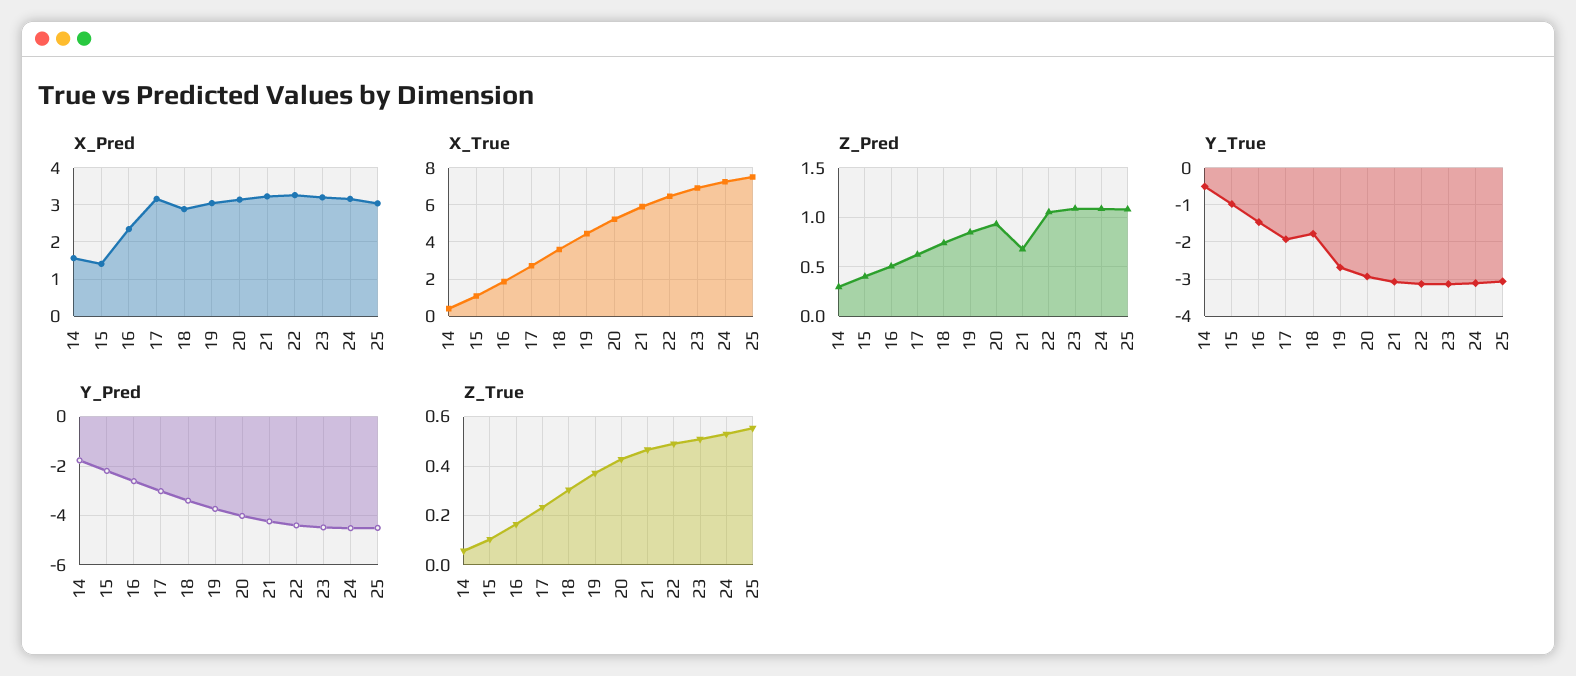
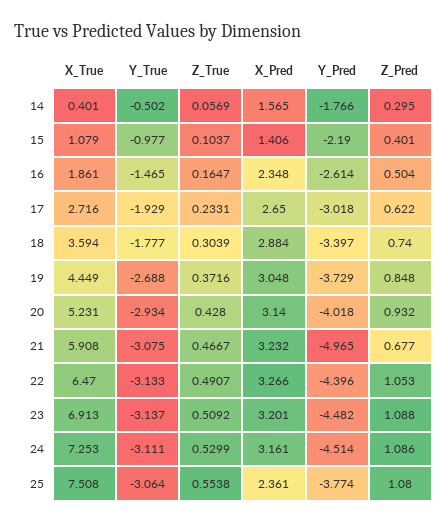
  {
    "X_Pred": {
      "14": 1.565,
      "15": 1.406,
      "16": 2.348,
-     "17": 3.2,
+     "17": 2.65,
      "18": 2.884,
      "19": 3.048,
      "20": 3.14,
      "21": 3.232,
      "22": 3.266,
      "23": 3.201,
      "24": 3.161,
-     "25": 3
+     "25": 2.361
    },
    "X_True": {
      "14": 0.401,
      "15": 1.079,
      "16": 1.861,
      "17": 2.716,
      "18": 3.594,
      "19": 4.449,
      "20": 5.231,
      "21": 5.908,
      "22": 6.47,
      "23": 6.913,
      "24": 7.253,
      "25": 7.508
    },
    "Z_Pred": {
      "14": 0.295,
      "15": 0.401,
      "16": 0.504,
      "17": 0.622,
      "18": 0.74,
      "19": 0.848,
      "20": 0.932,
      "21": 0.677,
      "22": 1.053,
      "23": 1.088,
      "24": 1.086,
      "25": 1.08
    },
    "Y_True": {
      "14": -0.502,
      "15": -0.977,
      "16": -1.465,
      "17": -1.929,
      "18": -1.777,
      "19": -2.688,
      "20": -2.934,
      "21": -3.075,
      "22": -3.133,
      "23": -3.137,
      "24": -3.111,
      "25": -3.064
    },
    "Y_Pred": {
      "14": -1.766,
      "15": -2.19,
      "16": -2.614,
      "17": -3.018,
      "18": -3.397,
      "19": -3.729,
      "20": -4.018,
-     "21": -4.25,
+     "21": -4.965,
      "22": -4.396,
      "23": -4.482,
      "24": -4.514,
-     "25": -4.5
+     "25": -3.774
    },
    "Z_True": {
      "14": 0.0569,
      "15": 0.1037,
      "16": 0.1647,
      "17": 0.2331,
      "18": 0.3039,
      "19": 0.3716,
      "20": 0.428,
      "21": 0.4667,
      "22": 0.4907,
      "23": 0.5092,
      "24": 0.5299,
      "25": 0.5538
    }
  }

